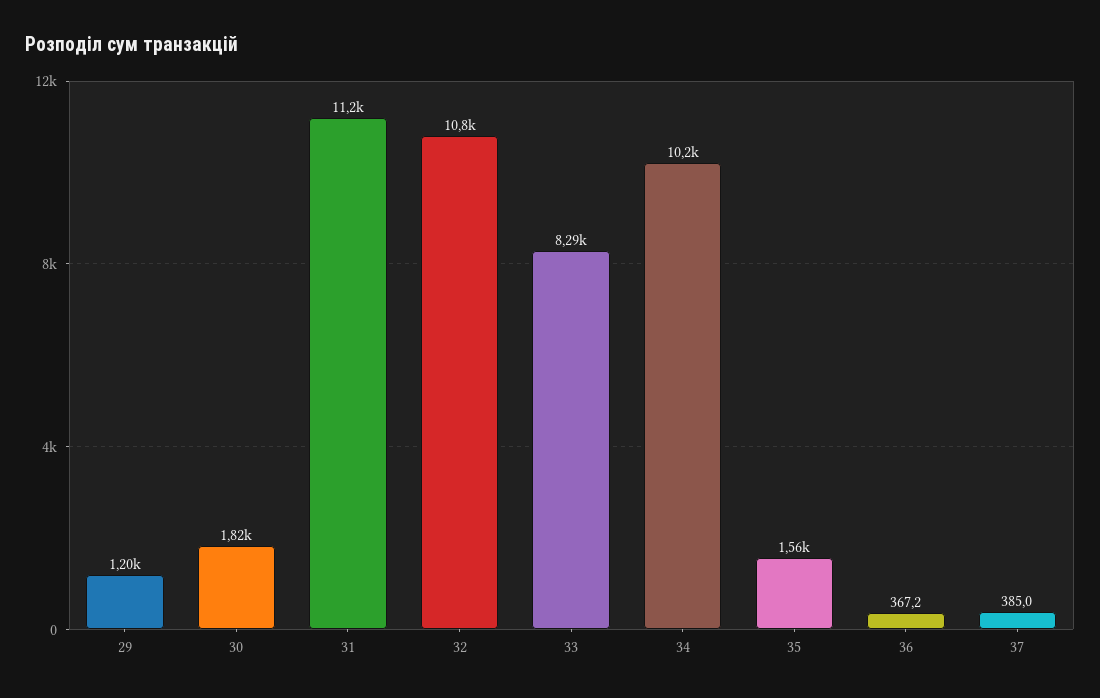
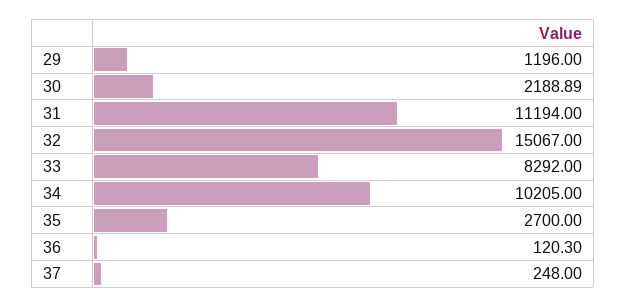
  {
    "29": 1196,
-   "30": 1820,
+   "30": 2188.89,
    "31": 11194,
-   "32": 10800,
+   "32": 15067,
    "33": 8292,
    "34": 10205,
-   "35": 1560,
+   "35": 2700,
-   "36": 367.2,
+   "36": 120.3,
-   "37": 385
+   "37": 248
  }

